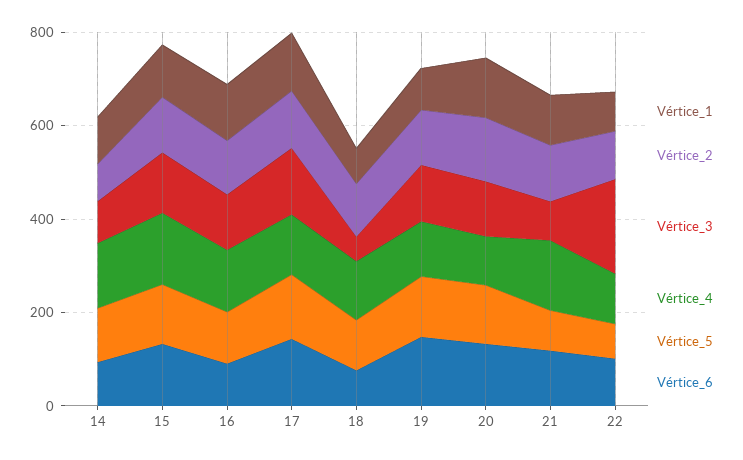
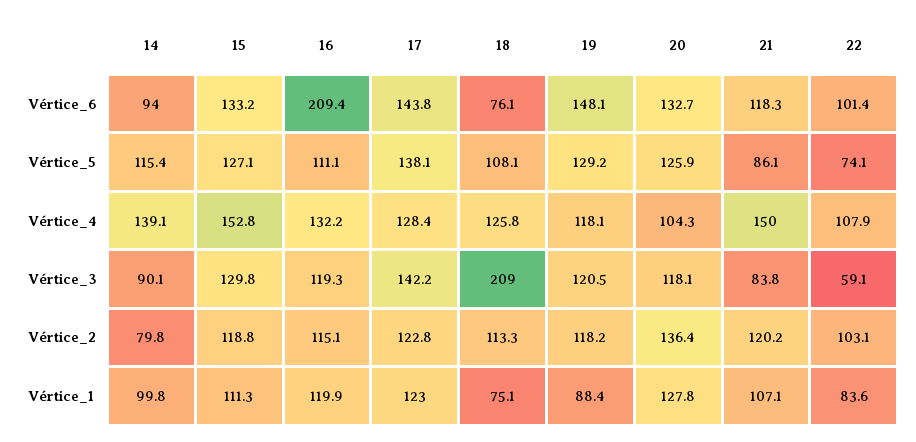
  {
    "Vértice_1": {
      "14": 99.8,
      "15": 111.3,
      "16": 119.9,
      "17": 123,
      "18": 75.1,
      "19": 88.4,
      "20": 127.8,
      "21": 107.1,
      "22": 83.6
    },
    "Vértice_2": {
      "14": 79.8,
      "15": 118.8,
      "16": 115.1,
      "17": 122.8,
      "18": 113.3,
      "19": 118.2,
      "20": 136.4,
      "21": 120.2,
      "22": 103.1
    },
    "Vértice_3": {
      "14": 90.1,
      "15": 129.8,
      "16": 119.3,
      "17": 142.2,
-     "18": 50,
+     "18": 209,
      "19": 120.5,
      "20": 118.1,
      "21": 83.8,
-     "22": 200
+     "22": 59.1
    },
    "Vértice_4": {
      "14": 139.1,
      "15": 152.8,
      "16": 132.2,
      "17": 128.4,
      "18": 125.8,
      "19": 118.1,
      "20": 104.3,
      "21": 150,
      "22": 107.9
    },
    "Vértice_5": {
      "14": 115.4,
      "15": 127.1,
      "16": 111.1,
      "17": 138.1,
      "18": 108.1,
      "19": 129.2,
      "20": 125.9,
      "21": 86.1,
      "22": 74.1
    },
    "Vértice_6": {
      "14": 94,
      "15": 133.2,
-     "16": 100,
+     "16": 209.4,
      "17": 143.8,
      "18": 76.1,
      "19": 148.1,
      "20": 132.7,
      "21": 118.3,
      "22": 101.4
    }
  }

